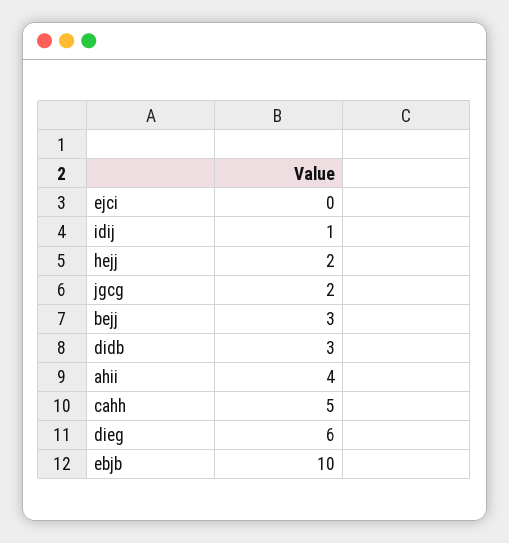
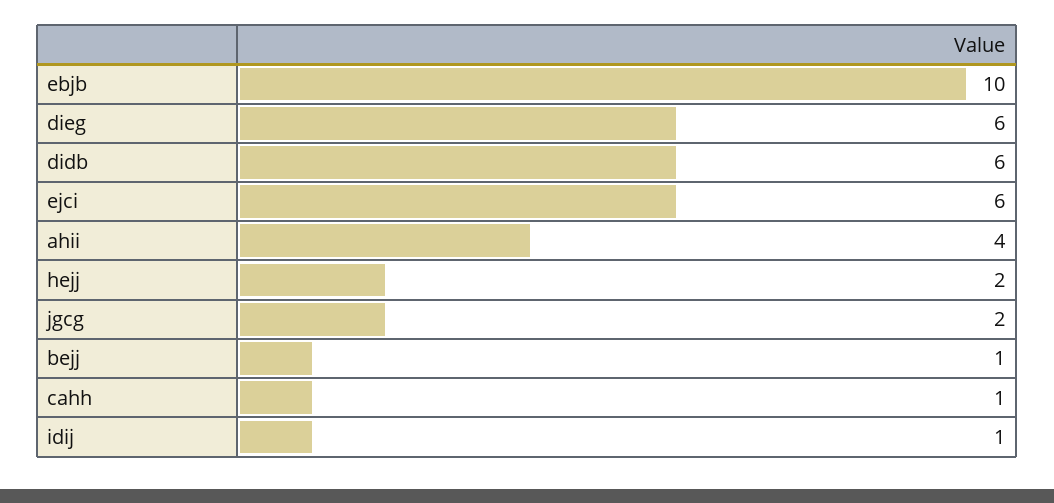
  {
-   "ejci": 0,
+   "ejci": 6,
    "idij": 1,
    "hejj": 2,
    "jgcg": 2,
-   "bejj": 3,
+   "bejj": 1,
-   "didb": 3,
+   "didb": 6,
    "ahii": 4,
-   "cahh": 5,
+   "cahh": 1,
    "dieg": 6,
    "ebjb": 10
  }

